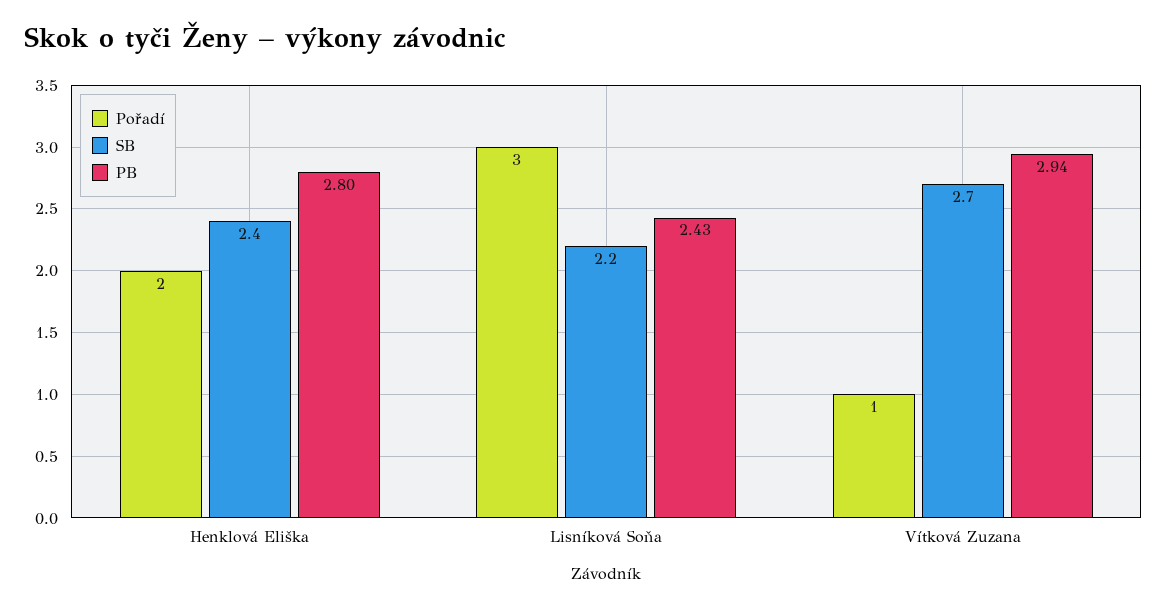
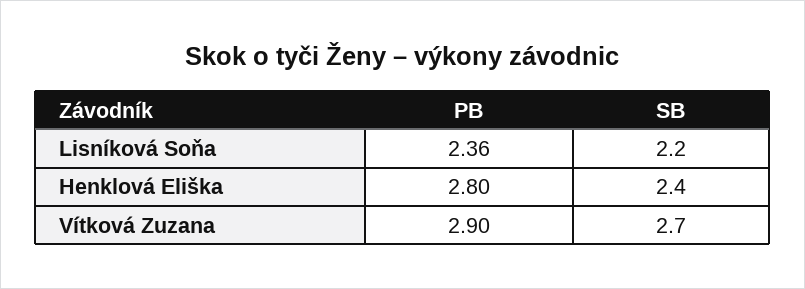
  {
-   "Pořadí": {
-     "Henklová Eliška": 2,
-     "Lisníková Soňa": 3,
-     "Vítková Zuzana": 1
-   },
    "SB": {
      "Henklová Eliška": 2.4,
      "Lisníková Soňa": 2.2,
      "Vítková Zuzana": 2.7
    },
    "PB": {
      "Henklová Eliška": 2.8,
-     "Lisníková Soňa": 2.43,
+     "Lisníková Soňa": 2.36,
-     "Vítková Zuzana": 2.94
+     "Vítková Zuzana": 2.9
    }
  }

